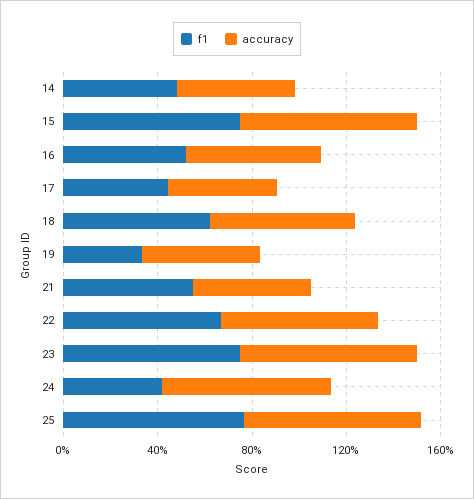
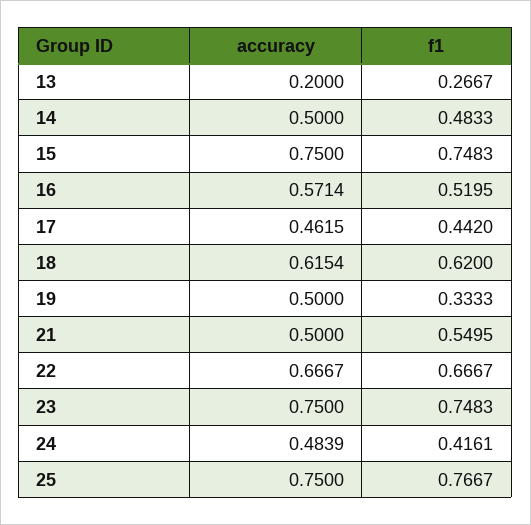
  {
    "f1": {
      "14": 0.4833,
      "15": 0.7483,
      "16": 0.5195,
      "17": 0.442,
      "18": 0.62,
      "19": 0.3333,
      "21": 0.5495,
      "22": 0.6667,
      "23": 0.7483,
      "24": 0.4161,
-     "25": 0.7667
+     "25": 0.7667,
+     "13": 0.2667
    },
    "accuracy": {
      "14": 0.5,
      "15": 0.75,
      "16": 0.5714,
      "17": 0.4615,
      "18": 0.6154,
      "19": 0.5,
      "21": 0.5,
      "22": 0.6667,
      "23": 0.75,
-     "24": 0.7,
+     "24": 0.4839,
-     "25": 0.75
+     "25": 0.75,
+     "13": 0.2
    }
  }

